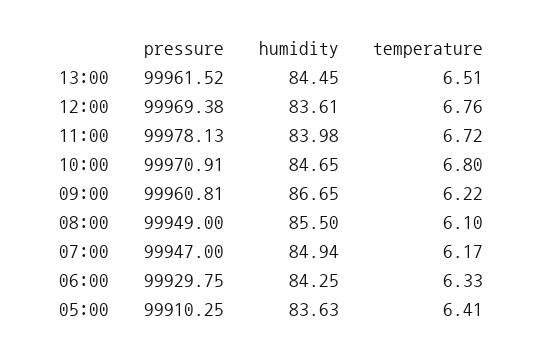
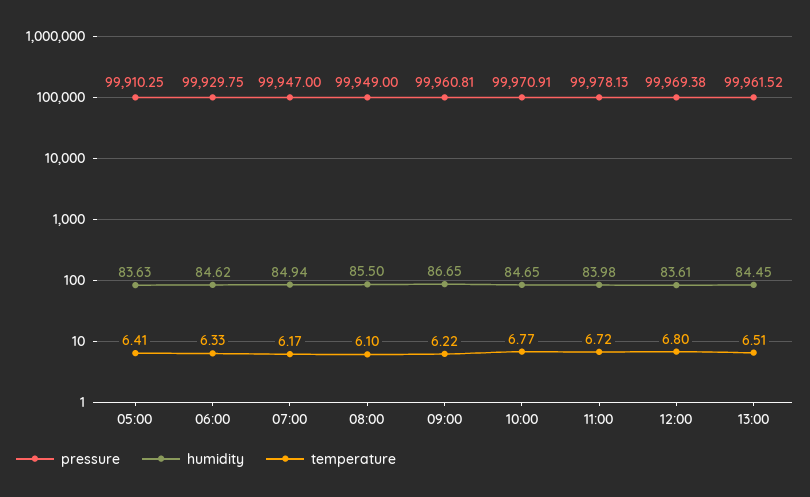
  {
    "pressure": {
      "13:00": 99961.52,
      "12:00": 99969.38,
      "11:00": 99978.13,
      "10:00": 99970.91,
      "09:00": 99960.81,
      "08:00": 99949,
      "07:00": 99947,
      "06:00": 99929.75,
      "05:00": 99910.25
    },
    "humidity": {
      "13:00": 84.45,
      "12:00": 83.61,
      "11:00": 83.98,
      "10:00": 84.65,
      "09:00": 86.65,
      "08:00": 85.5,
      "07:00": 84.94,
-     "06:00": 84.25,
+     "06:00": 84.62,
      "05:00": 83.63
    },
    "temperature": {
      "13:00": 6.51,
-     "12:00": 6.76,
+     "12:00": 6.8,
      "11:00": 6.72,
-     "10:00": 6.8,
+     "10:00": 6.77,
      "09:00": 6.22,
      "08:00": 6.1,
      "07:00": 6.17,
      "06:00": 6.33,
      "05:00": 6.41
    }
  }

